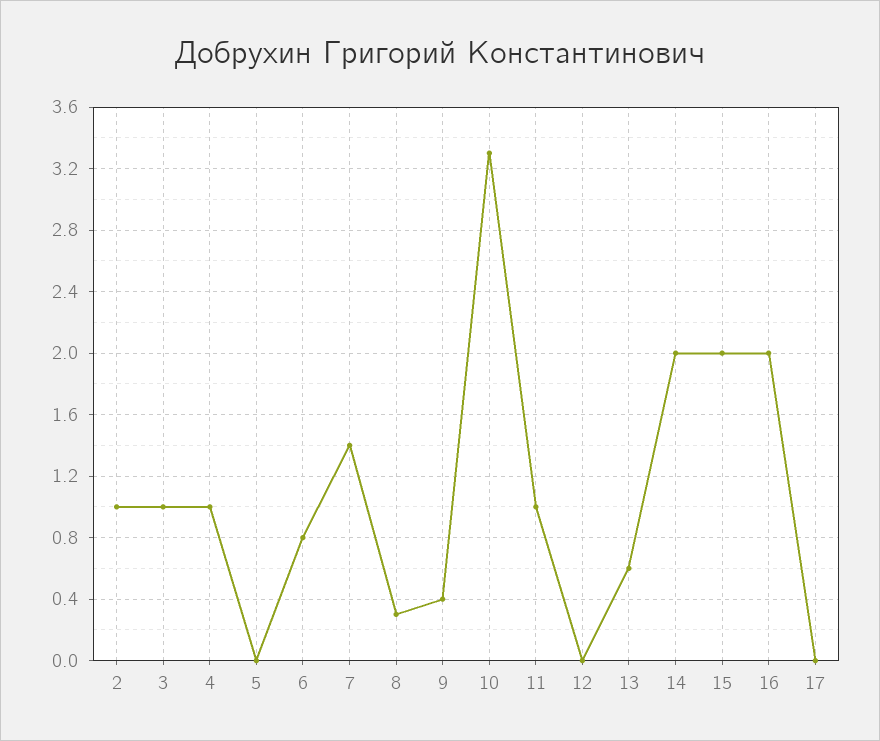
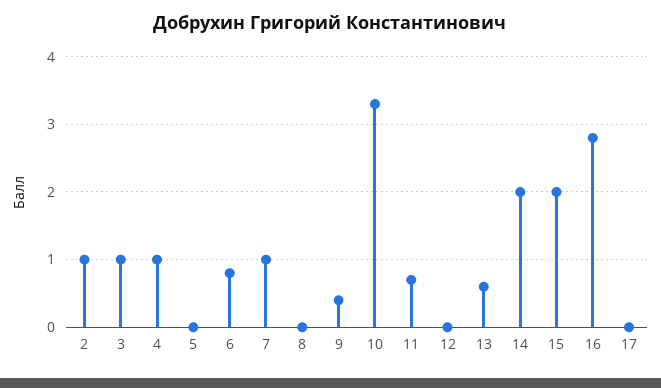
  {
    "2": 1,
    "3": 1,
    "4": 1,
    "5": 0,
    "6": 0.8,
-   "7": 1.4,
+   "7": 1,
-   "8": 0.3,
+   "8": 0,
    "9": 0.4,
    "10": 3.3,
-   "11": 1,
+   "11": 0.7,
    "12": 0,
    "13": 0.6,
    "14": 2,
    "15": 2,
-   "16": 2,
+   "16": 2.8,
    "17": 0
  }

